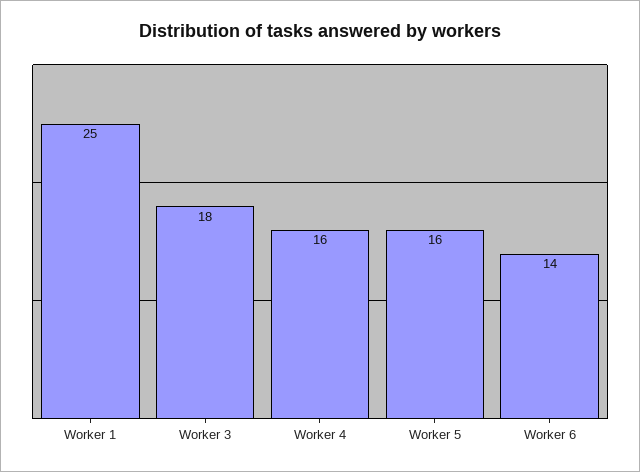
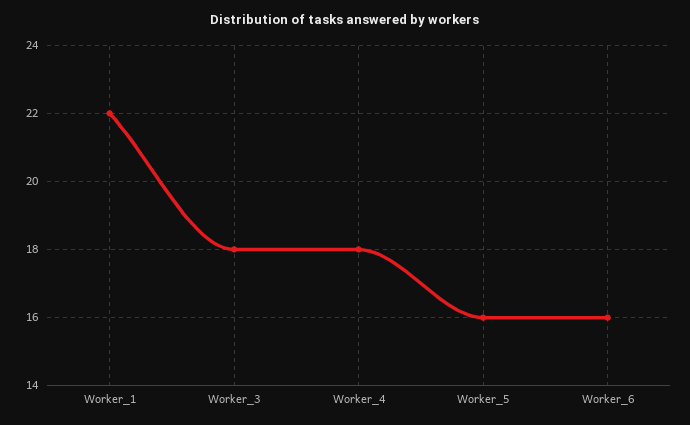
  {
-   "Worker 1": 25,
+   "Worker 1": 22,
    "Worker 3": 18,
-   "Worker 4": 16,
+   "Worker 4": 18,
    "Worker 5": 16,
-   "Worker 6": 14
+   "Worker 6": 16
  }

